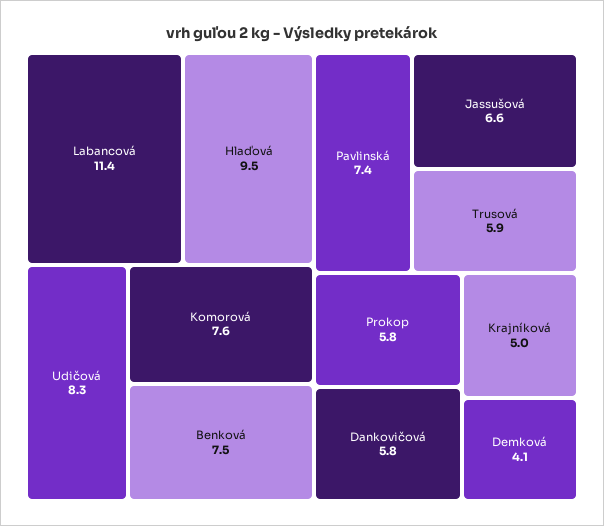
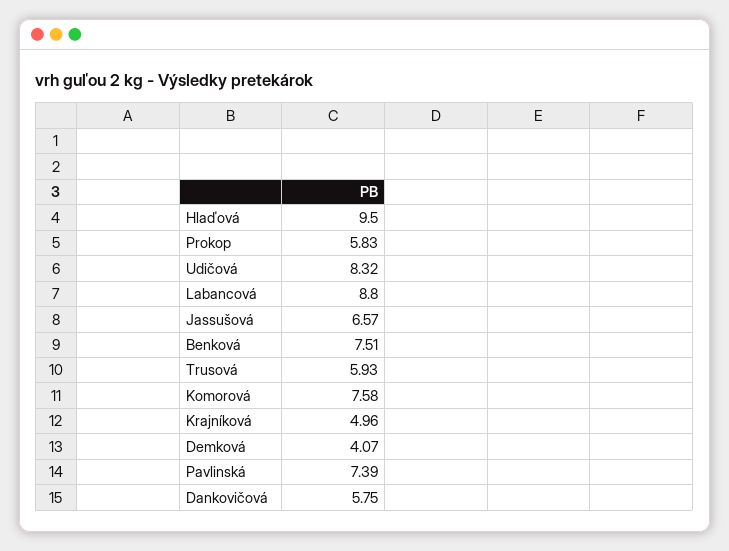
  {
-   "Labancová": 11.4,
+   "Labancová": 8.8,
    "Hlaďová": 9.5,
    "Udičová": 8.32,
    "Komorová": 7.58,
    "Benková": 7.51,
    "Pavlinská": 7.39,
    "Jassušová": 6.57,
    "Trusová": 5.93,
    "Prokop": 5.83,
    "Dankovičová": 5.75,
    "Krajníková": 4.96,
    "Demková": 4.07
  }

